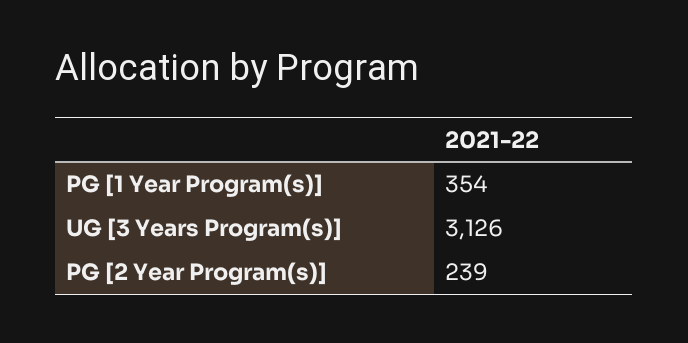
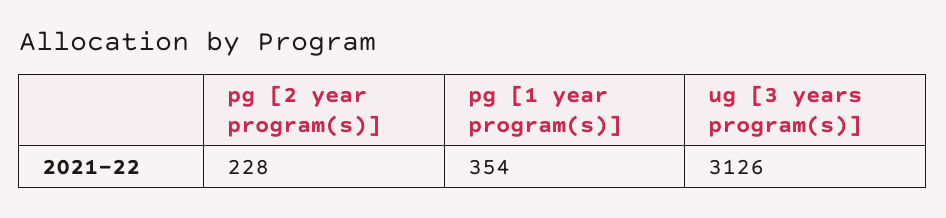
  {
    "PG [1 Year Program(s)]": 354,
    "UG [3 Years Program(s)]": 3126,
-   "PG [2 Year Program(s)]": 239
+   "PG [2 Year Program(s)]": 228
  }

